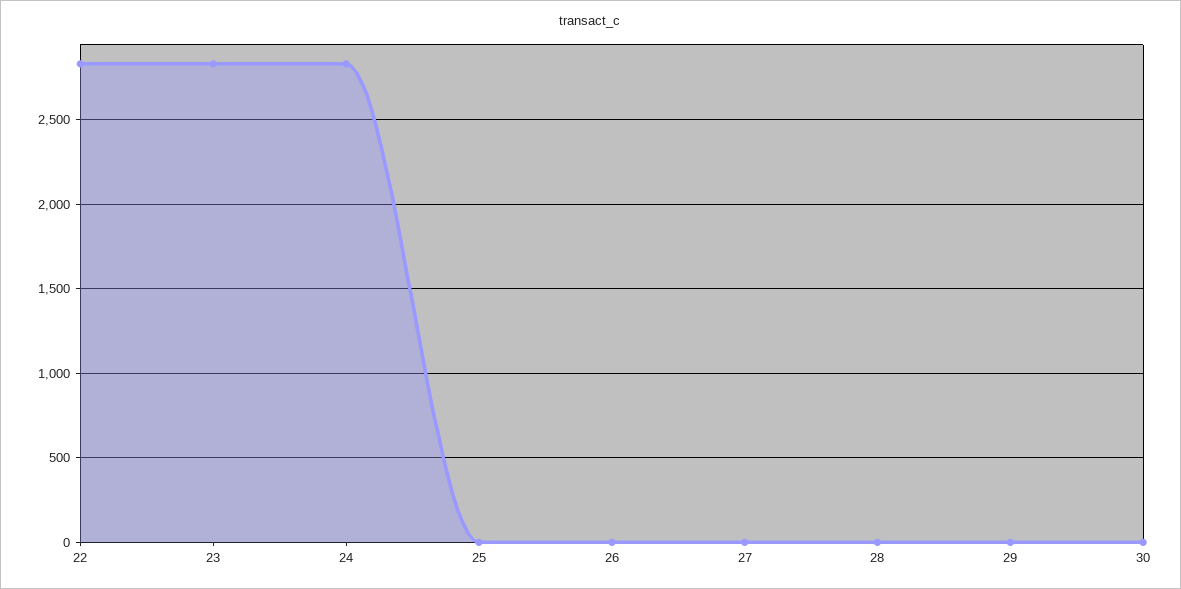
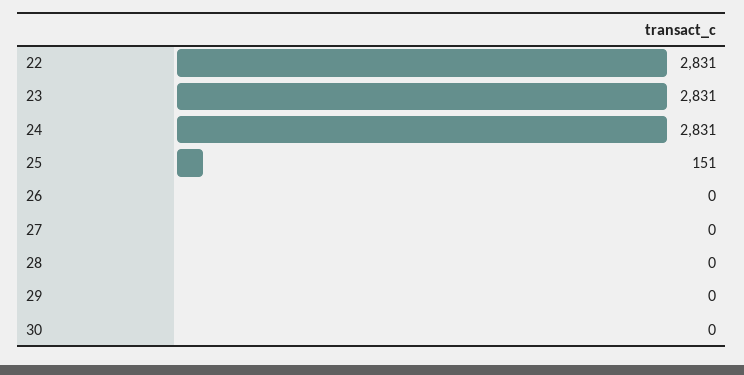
  {
    "22": 2831,
    "23": 2831,
    "24": 2831,
-   "25": 0,
+   "25": 151,
    "26": 0,
    "27": 0,
    "28": 0,
    "29": 0,
    "30": 0
  }

